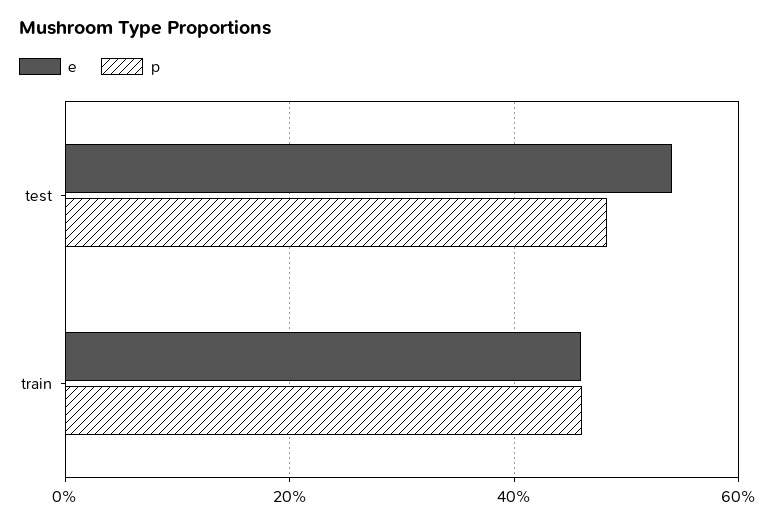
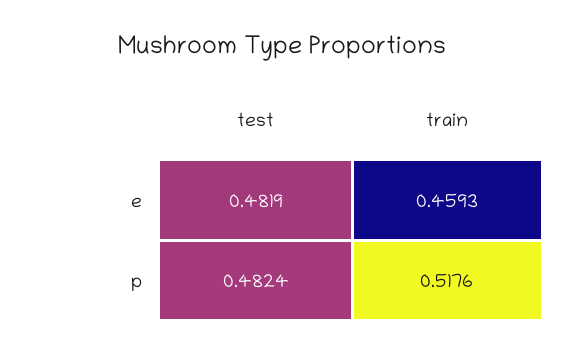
  {
    "e": {
-     "test": 0.54,
+     "test": 0.4819,
      "train": 0.4593
    },
    "p": {
      "test": 0.4824,
-     "train": 0.46
+     "train": 0.5176
    }
  }

